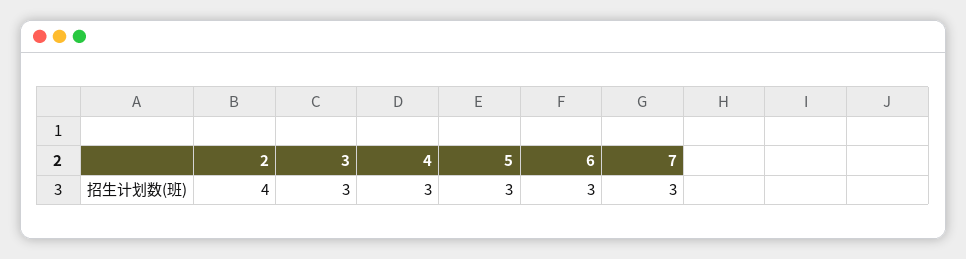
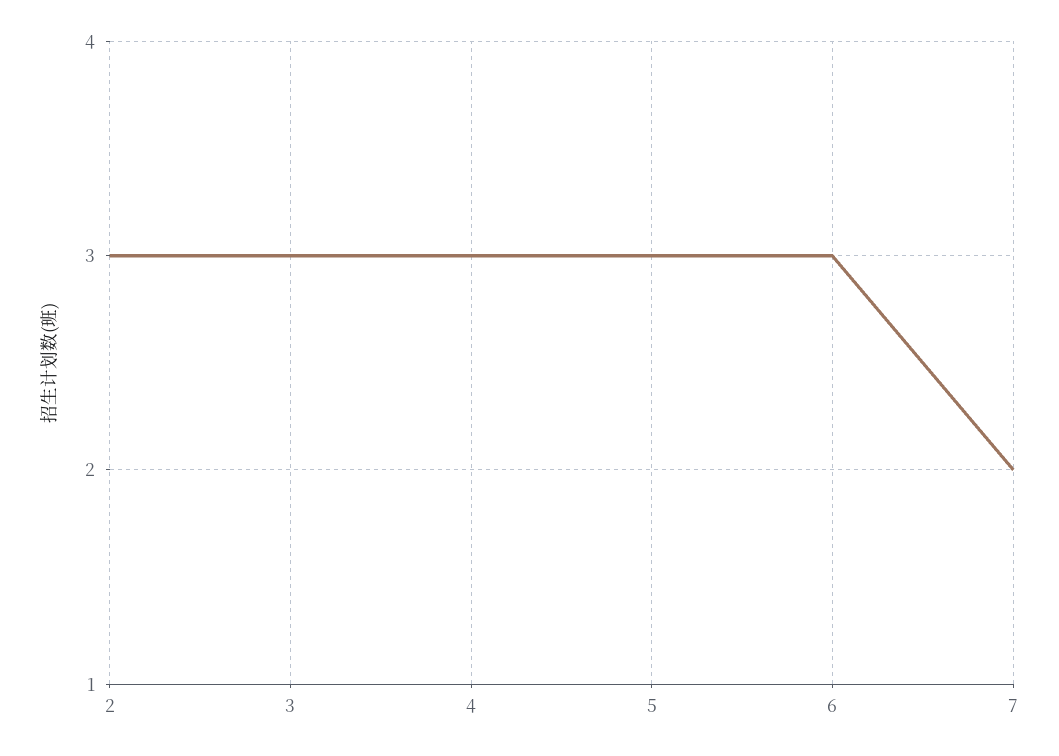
  {
-   "2": 4,
+   "2": 3,
    "3": 3,
    "4": 3,
    "5": 3,
    "6": 3,
-   "7": 3
+   "7": 2
  }

